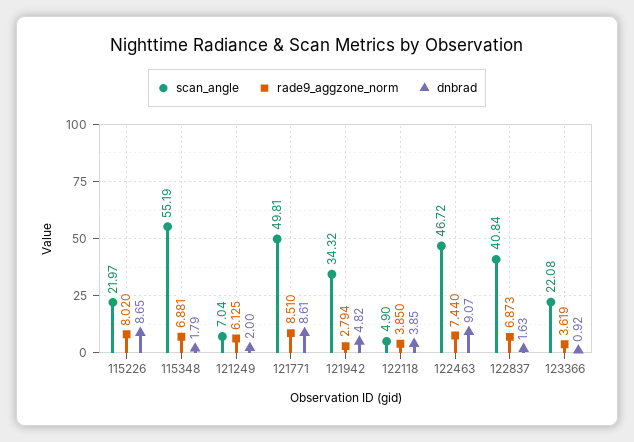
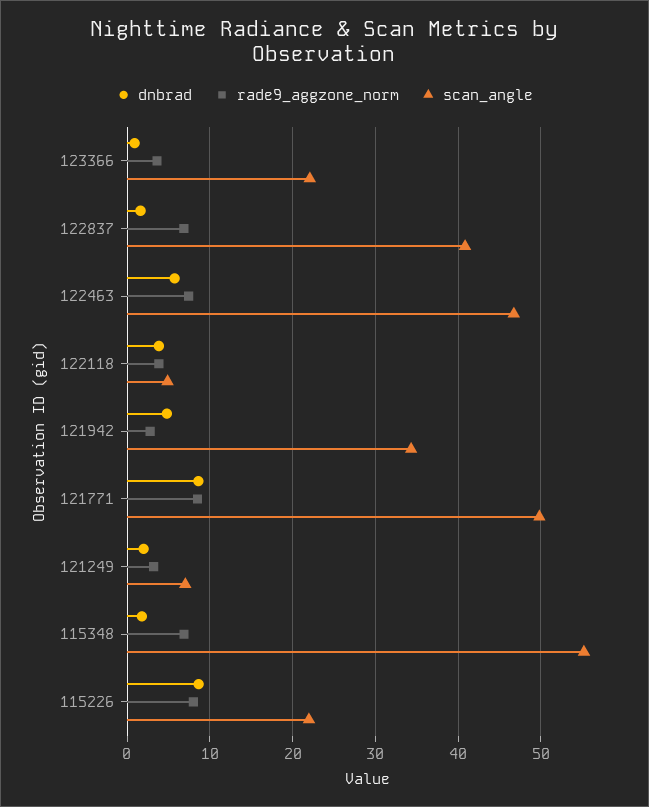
  {
    "scan_angle": {
      "115226": 21.97,
      "115348": 55.19,
      "121249": 7.04,
      "121771": 49.81,
      "121942": 34.32,
      "122118": 4.9,
      "122463": 46.72,
      "122837": 40.84,
      "123366": 22.08
    },
    "rade9_aggzone_norm": {
      "115226": 8.02,
      "115348": 6.881,
-     "121249": 6.125,
+     "121249": 3,
      "121771": 8.51,
      "121942": 2.794,
      "122118": 3.85,
      "122463": 7.44,
      "122837": 6.873,
      "123366": 3.619
    },
    "dnbrad": {
      "115226": 8.65,
      "115348": 1.79,
      "121249": 2,
      "121771": 8.61,
      "121942": 4.82,
      "122118": 3.85,
-     "122463": 9.07,
+     "122463": 6,
      "122837": 1.63,
      "123366": 0.92
    }
  }

